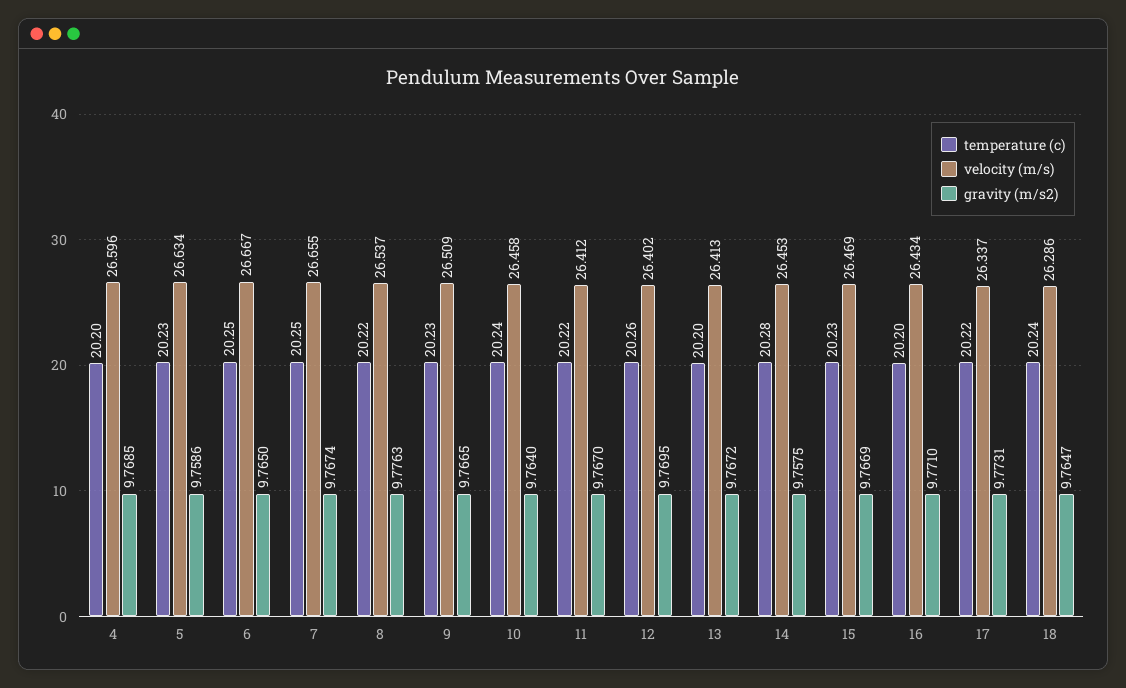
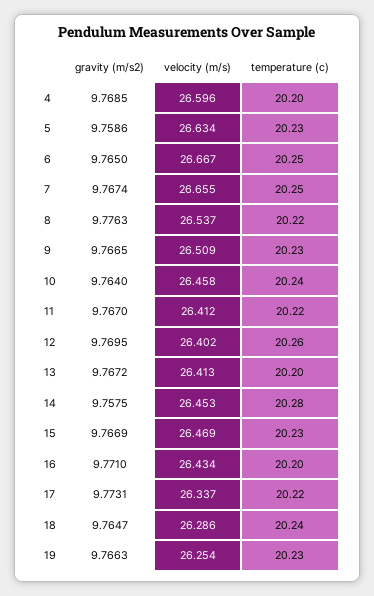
  {
    "temperature (c)": {
      "4": 20.2,
      "5": 20.23,
      "6": 20.25,
      "7": 20.25,
      "8": 20.22,
      "9": 20.23,
      "10": 20.24,
      "11": 20.22,
      "12": 20.26,
      "13": 20.2,
      "14": 20.28,
      "15": 20.23,
      "16": 20.2,
      "17": 20.22,
-     "18": 20.24
+     "18": 20.24,
+     "19": 20.23
    },
    "velocity (m/s)": {
      "4": 26.596,
      "5": 26.634,
      "6": 26.667,
      "7": 26.655,
      "8": 26.537,
      "9": 26.509,
      "10": 26.458,
      "11": 26.412,
      "12": 26.402,
      "13": 26.413,
      "14": 26.453,
      "15": 26.469,
      "16": 26.434,
      "17": 26.337,
-     "18": 26.286
+     "18": 26.286,
+     "19": 26.254
    },
    "gravity (m/s2)": {
      "4": 9.7685,
      "5": 9.7586,
      "6": 9.765,
      "7": 9.7674,
      "8": 9.7763,
      "9": 9.7665,
      "10": 9.764,
      "11": 9.767,
      "12": 9.7695,
      "13": 9.7672,
      "14": 9.7575,
      "15": 9.7669,
      "16": 9.771,
      "17": 9.7731,
-     "18": 9.7647
+     "18": 9.7647,
+     "19": 9.7663
    }
  }

